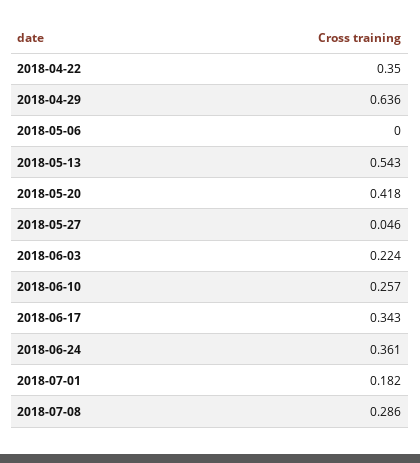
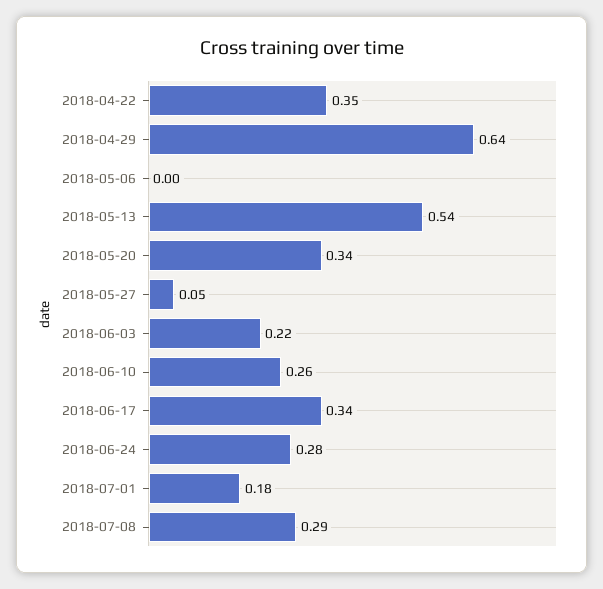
  {
    "2018-04-22": 0.35,
    "2018-04-29": 0.636,
    "2018-05-06": 0,
    "2018-05-13": 0.543,
-   "2018-05-20": 0.418,
+   "2018-05-20": 0.34,
    "2018-05-27": 0.046,
    "2018-06-03": 0.224,
    "2018-06-10": 0.257,
    "2018-06-17": 0.343,
-   "2018-06-24": 0.361,
+   "2018-06-24": 0.28,
    "2018-07-01": 0.182,
    "2018-07-08": 0.286
  }

